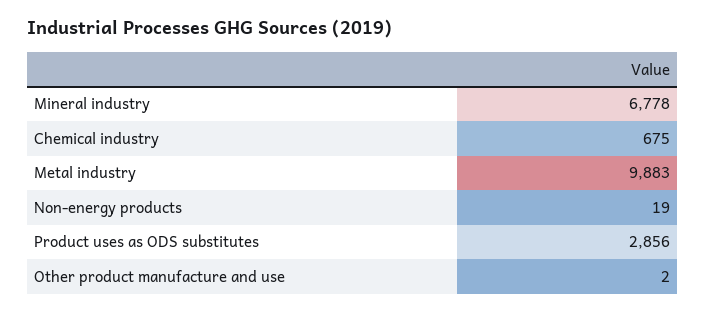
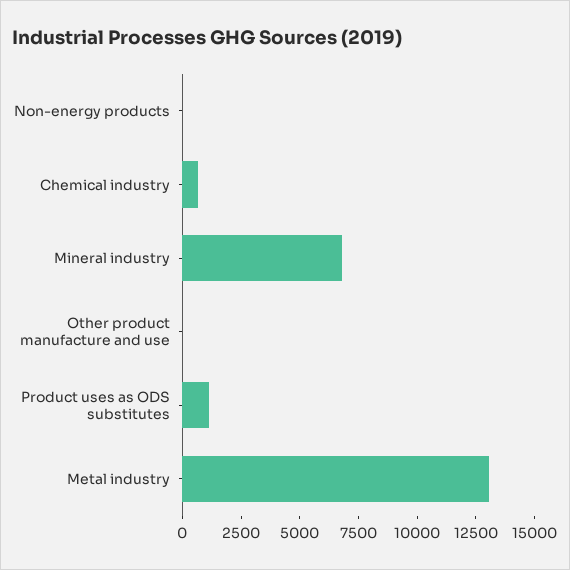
  {
    "Mineral industry": 6778,
    "Chemical industry": 675,
-   "Metal industry": 9883,
+   "Metal industry": 13000,
    "Non-energy products": 19,
-   "Product uses as ODS substitutes": 2856,
+   "Product uses as ODS substitutes": 1000,
    "Other product manufacture and use": 2
  }

